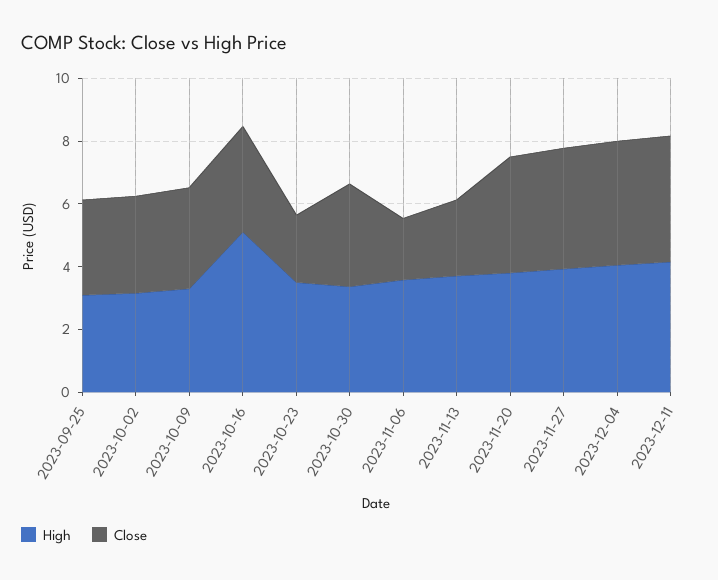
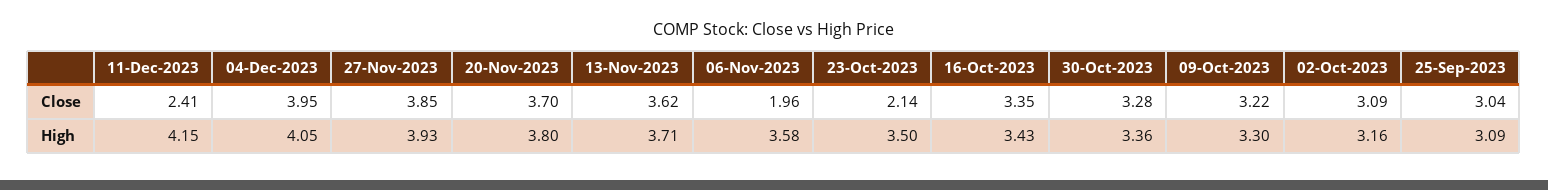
  {
    "High": {
      "2023-09-25": 3.09,
      "2023-10-02": 3.16,
      "2023-10-09": 3.3,
-     "2023-10-16": 5,
+     "2023-10-16": 3.43,
      "2023-10-23": 3.5,
      "2023-10-30": 3.36,
      "2023-11-06": 3.58,
      "2023-11-13": 3.71,
      "2023-11-20": 3.8,
      "2023-11-27": 3.93,
      "2023-12-04": 4.05,
      "2023-12-11": 4.15
    },
    "Close": {
      "2023-09-25": 3.04,
      "2023-10-02": 3.09,
      "2023-10-09": 3.22,
      "2023-10-16": 3.35,
      "2023-10-23": 2.14,
      "2023-10-30": 3.28,
      "2023-11-06": 1.96,
-     "2023-11-13": 2.5,
+     "2023-11-13": 3.62,
      "2023-11-20": 3.7,
      "2023-11-27": 3.85,
      "2023-12-04": 3.95,
-     "2023-12-11": 4
+     "2023-12-11": 2.41
    }
  }

